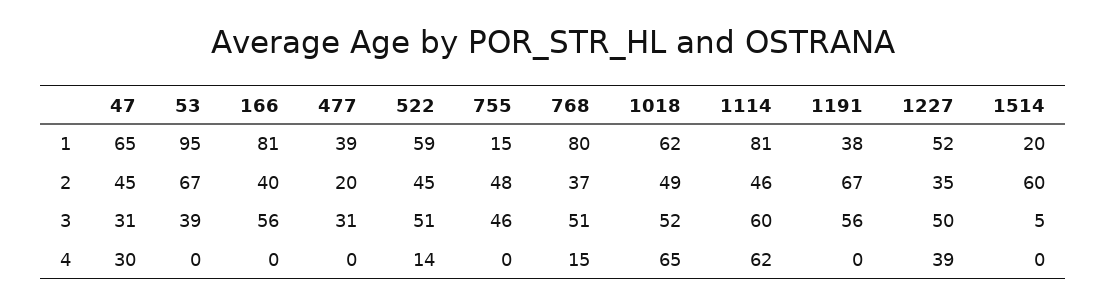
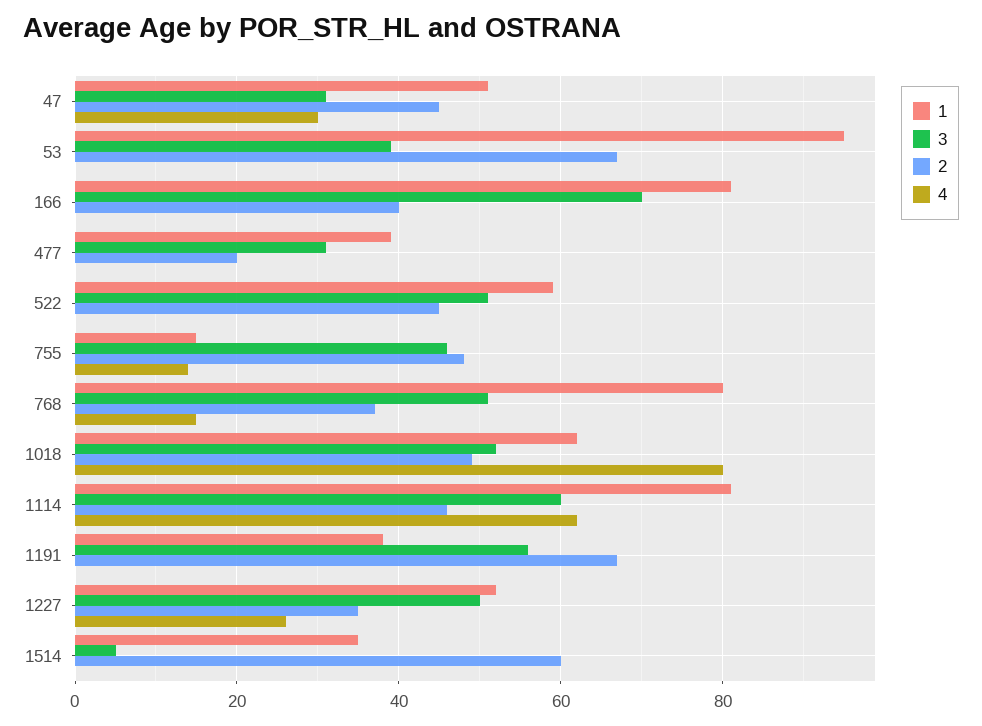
  {
    "1": {
-     "47": 65,
+     "47": 50,
      "53": 95,
      "166": 81,
      "477": 39,
      "522": 59,
      "755": 15,
      "768": 80,
      "1018": 62,
      "1114": 81,
      "1191": 38,
      "1227": 52,
-     "1514": 20
+     "1514": 35
    },
    "2": {
      "47": 45,
      "53": 67,
      "166": 40,
      "477": 20,
      "522": 45,
      "755": 48,
      "768": 37,
      "1018": 49,
      "1114": 46,
      "1191": 67,
      "1227": 35,
      "1514": 60
    },
    "3": {
      "47": 31,
      "53": 39,
-     "166": 56,
+     "166": 70,
      "477": 31,
      "522": 51,
      "755": 46,
      "768": 51,
      "1018": 52,
      "1114": 60,
      "1191": 56,
      "1227": 50,
      "1514": 5
    },
    "4": {
      "47": 30,
      "53": 0,
      "166": 0,
      "477": 0,
-     "522": 14,
+     "522": 0,
-     "755": 0,
+     "755": 15,
      "768": 15,
-     "1018": 65,
+     "1018": 80,
      "1114": 62,
      "1191": 0,
-     "1227": 39,
+     "1227": 25,
      "1514": 0
    }
  }

